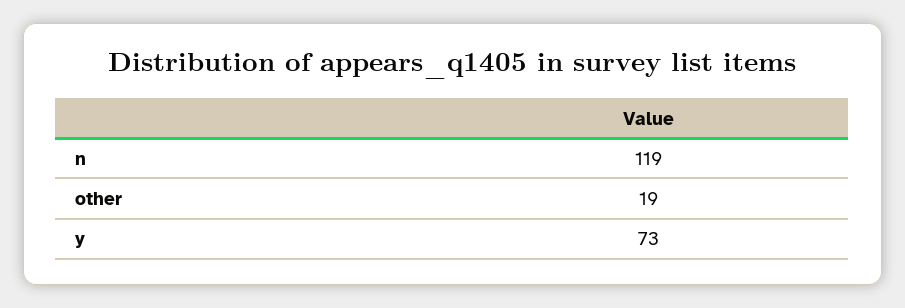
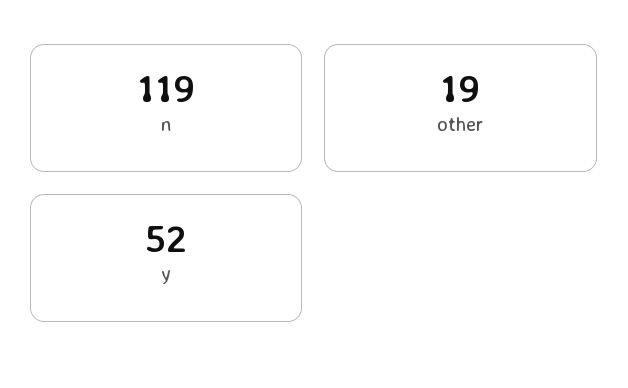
  {
    "n": 119,
    "other": 19,
-   "y": 73
+   "y": 52
  }

